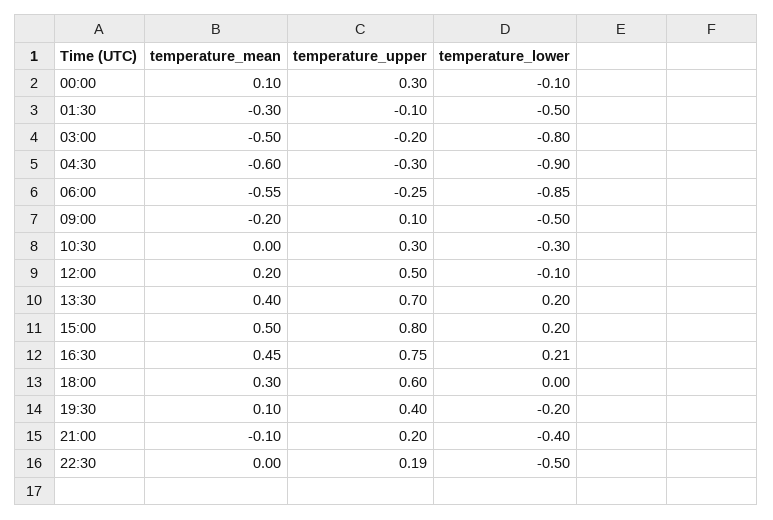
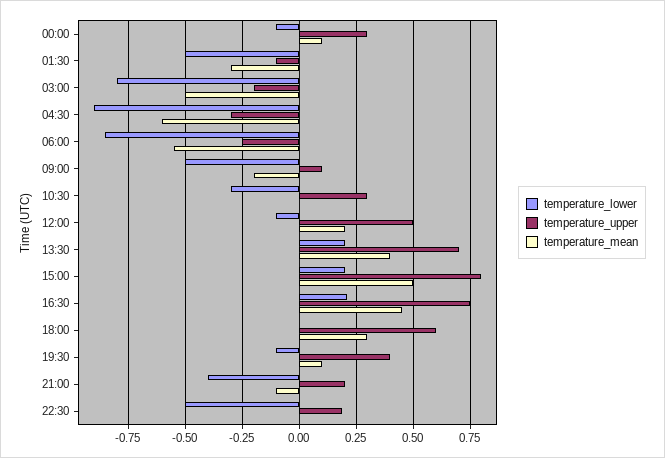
  {
    "temperature_mean": {
      "00:00": 0.1,
      "01:30": -0.3,
      "03:00": -0.5,
      "04:30": -0.6,
      "06:00": -0.55,
      "09:00": -0.2,
      "10:30": 0,
      "12:00": 0.2,
      "13:30": 0.4,
      "15:00": 0.5,
      "16:30": 0.45,
      "18:00": 0.3,
      "19:30": 0.1,
      "21:00": -0.1,
      "22:30": 0
    },
    "temperature_upper": {
      "00:00": 0.3,
      "01:30": -0.1,
      "03:00": -0.2,
      "04:30": -0.3,
      "06:00": -0.25,
      "09:00": 0.1,
      "10:30": 0.3,
      "12:00": 0.5,
      "13:30": 0.7,
      "15:00": 0.8,
      "16:30": 0.75,
      "18:00": 0.6,
      "19:30": 0.4,
      "21:00": 0.2,
      "22:30": 0.19
    },
    "temperature_lower": {
      "00:00": -0.1,
      "01:30": -0.5,
      "03:00": -0.8,
      "04:30": -0.9,
      "06:00": -0.85,
      "09:00": -0.5,
      "10:30": -0.3,
      "12:00": -0.1,
      "13:30": 0.2,
      "15:00": 0.2,
      "16:30": 0.21,
      "18:00": 0,
-     "19:30": -0.2,
+     "19:30": -0.1,
      "21:00": -0.4,
      "22:30": -0.5
    }
  }

